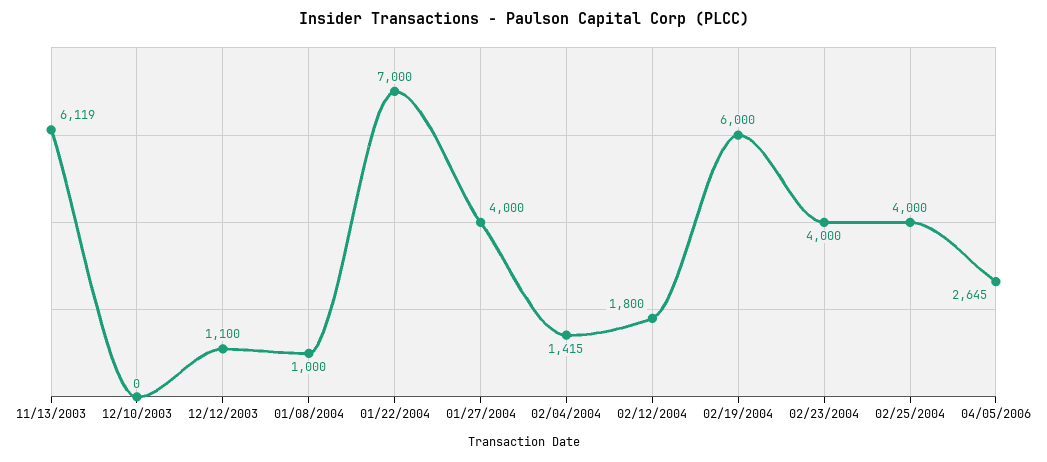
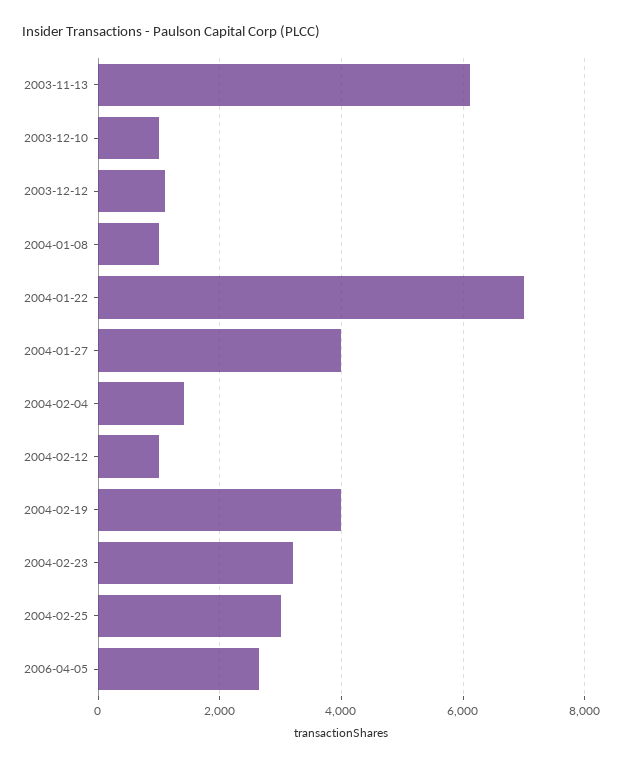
  {
    "11/13/2003": 6119,
-   "12/10/2003": 0,
+   "12/10/2003": 1000,
    "12/12/2003": 1100,
    "01/08/2004": 1000,
    "01/22/2004": 7000,
    "01/27/2004": 4000,
    "02/04/2004": 1415,
-   "02/12/2004": 1800,
+   "02/12/2004": 1000,
-   "02/19/2004": 6000,
+   "02/19/2004": 4000,
-   "02/23/2004": 4000,
+   "02/23/2004": 3200,
-   "02/25/2004": 4000,
+   "02/25/2004": 3000,
    "04/05/2006": 2645
  }

